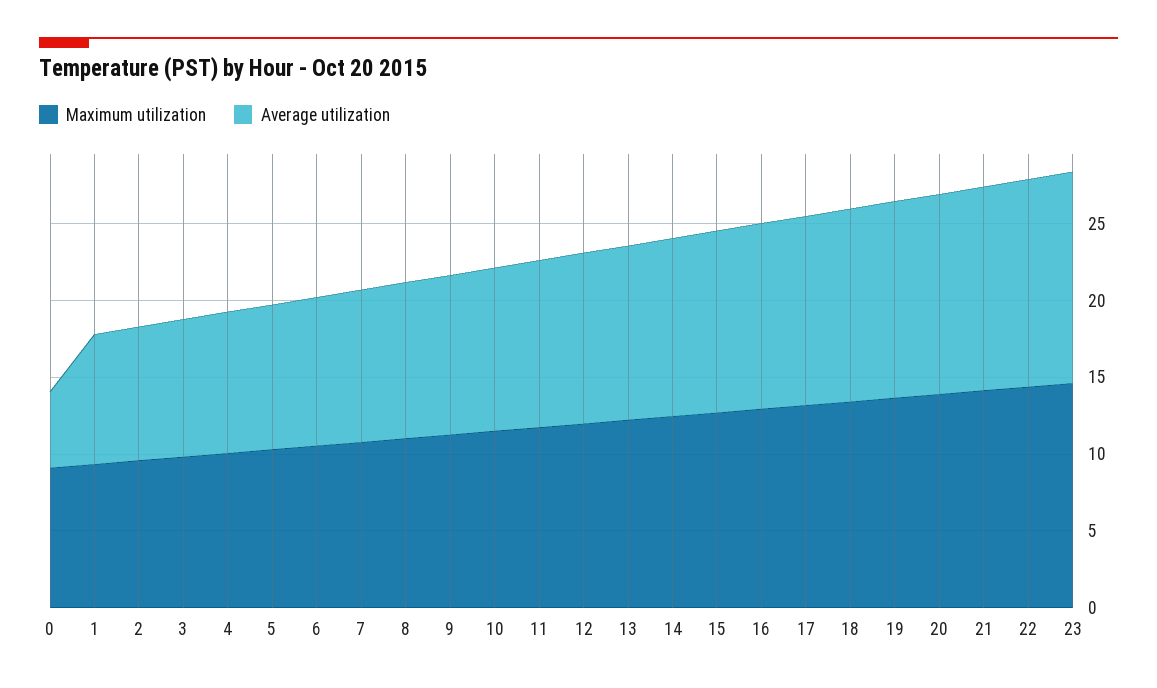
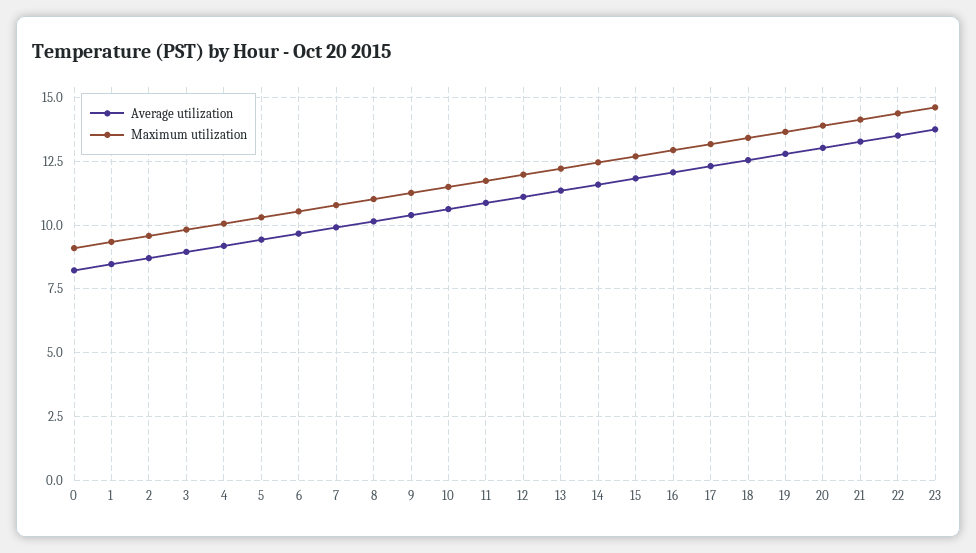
  {
    "Maximum utilization": {
      "0": 9,
      "1": 9.25,
      "2": 9.5,
      "3": 9.75,
      "4": 10,
      "5": 10.25,
      "6": 10.5,
      "7": 10.75,
      "8": 11,
      "9": 11.25,
      "10": 11.5,
      "11": 11.75,
      "12": 12,
      "13": 12.25,
      "14": 12.5,
      "15": 12.75,
      "16": 13,
      "17": 13.25,
      "18": 13.5,
      "19": 13.75,
      "20": 14,
      "21": 14.25,
      "22": 14.5,
      "23": 14.5
    },
    "Average utilization": {
-     "0": 5,
+     "0": 8.25,
      "1": 8.5,
      "2": 8.75,
      "3": 9,
      "4": 9.25,
      "5": 9.5,
      "6": 9.75,
      "7": 10,
      "8": 10.25,
      "9": 10.5,
      "10": 10.75,
      "11": 10.75,
      "12": 11,
      "13": 11.25,
      "14": 11.5,
      "15": 11.75,
      "16": 12,
      "17": 12.25,
      "18": 12.5,
      "19": 12.75,
      "20": 13,
      "21": 13.25,
      "22": 13.5,
      "23": 13.75
    }
  }

